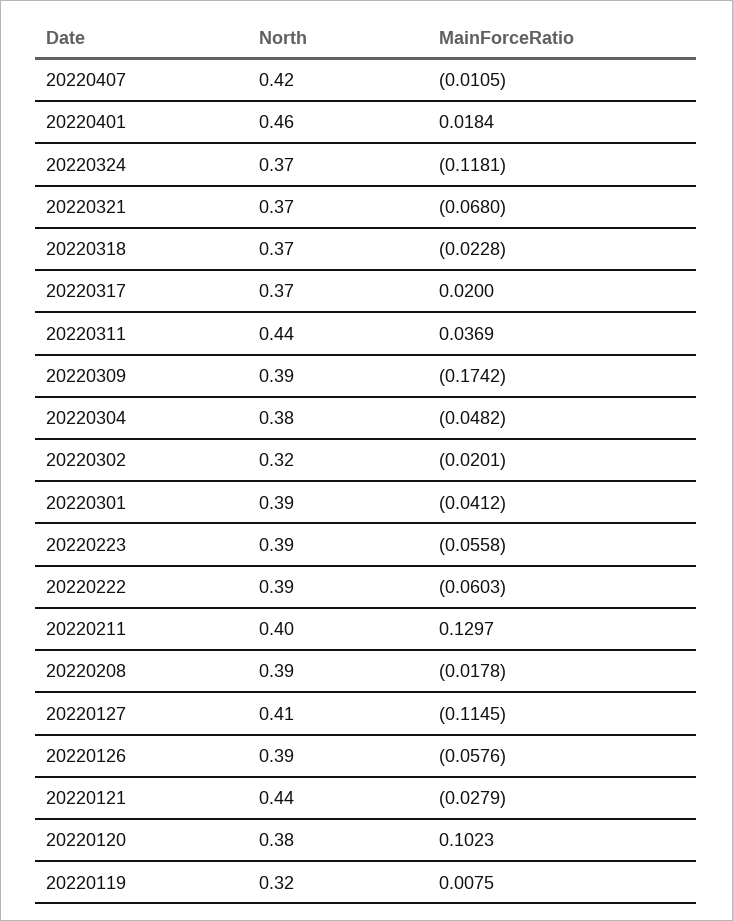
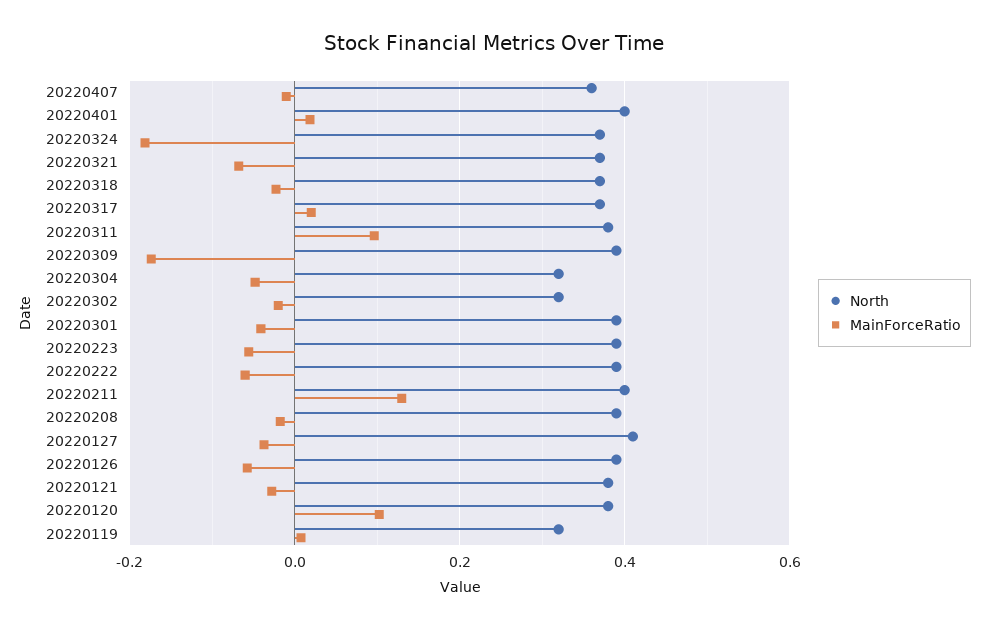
  {
    "North": {
-     "20220407": 0.42,
+     "20220407": 0.36,
-     "20220401": 0.46,
+     "20220401": 0.4,
      "20220324": 0.37,
      "20220321": 0.37,
      "20220318": 0.37,
      "20220317": 0.37,
-     "20220311": 0.44,
+     "20220311": 0.38,
      "20220309": 0.39,
-     "20220304": 0.38,
+     "20220304": 0.32,
      "20220302": 0.32,
      "20220301": 0.39,
      "20220223": 0.39,
      "20220222": 0.39,
      "20220211": 0.4,
      "20220208": 0.39,
      "20220127": 0.41,
      "20220126": 0.39,
-     "20220121": 0.44,
+     "20220121": 0.38,
      "20220120": 0.38,
      "20220119": 0.32
    },
    "MainForceRatio": {
      "20220407": -0.0105,
      "20220401": 0.0184,
-     "20220324": -0.1181,
+     "20220324": -0.18,
      "20220321": -0.068,
      "20220318": -0.0228,
      "20220317": 0.02,
-     "20220311": 0.0369,
+     "20220311": 0.1,
      "20220309": -0.1742,
      "20220304": -0.0482,
      "20220302": -0.0201,
      "20220301": -0.0412,
      "20220223": -0.0558,
      "20220222": -0.0603,
      "20220211": 0.1297,
      "20220208": -0.0178,
-     "20220127": -0.1145,
+     "20220127": -0.04,
      "20220126": -0.0576,
      "20220121": -0.0279,
      "20220120": 0.1023,
      "20220119": 0.0075
    }
  }

